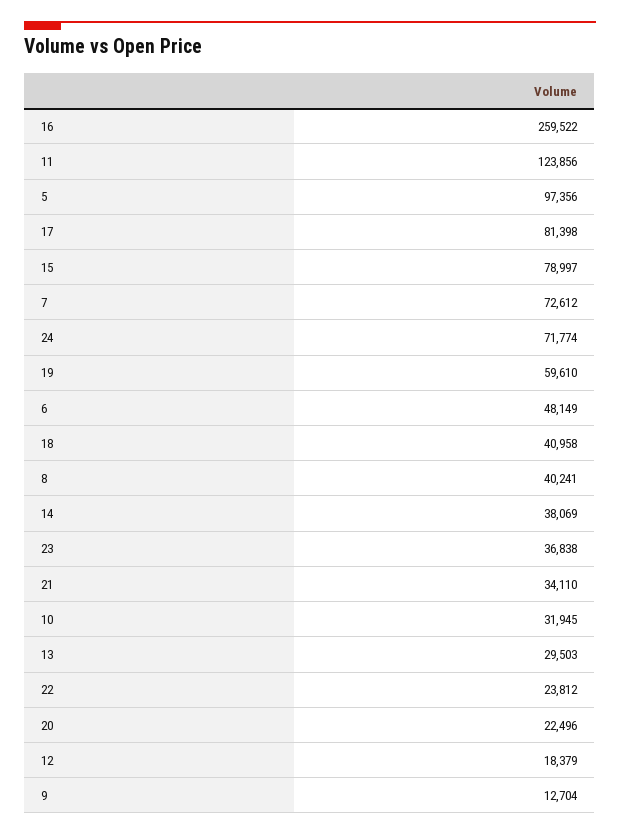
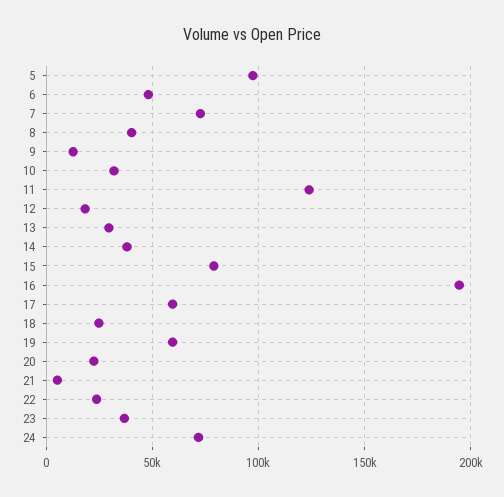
  {
-   "16": 259522,
+   "16": 195000,
    "11": 123856,
    "5": 97356,
-   "17": 81398,
+   "17": 60000,
    "15": 78997,
    "7": 72612,
    "24": 71774,
    "19": 59610,
    "6": 48149,
-   "18": 40958,
+   "18": 25000,
    "8": 40241,
    "14": 38069,
    "23": 36838,
-   "21": 34110,
+   "21": 5000,
    "10": 31945,
    "13": 29503,
    "22": 23812,
    "20": 22496,
    "12": 18379,
    "9": 12704
  }

